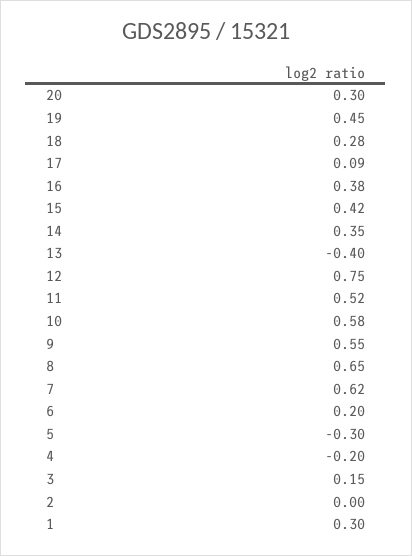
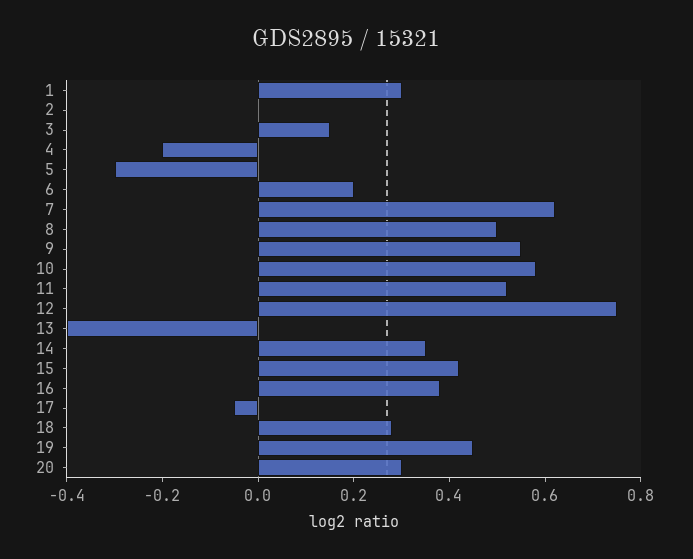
  {
    "20": 0.3,
    "19": 0.45,
    "18": 0.28,
-   "17": 0.09,
+   "17": -0.05,
    "16": 0.38,
    "15": 0.42,
    "14": 0.35,
    "13": -0.4,
    "12": 0.75,
    "11": 0.52,
    "10": 0.58,
    "9": 0.55,
-   "8": 0.65,
+   "8": 0.5,
    "7": 0.62,
    "6": 0.2,
    "5": -0.3,
    "4": -0.2,
    "3": 0.15,
    "2": 0,
    "1": 0.3
  }

